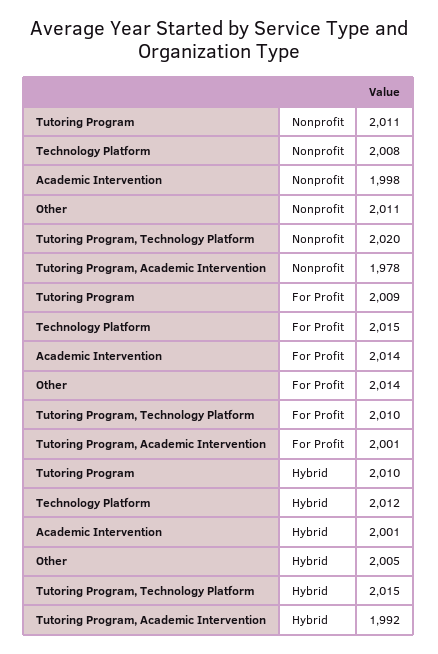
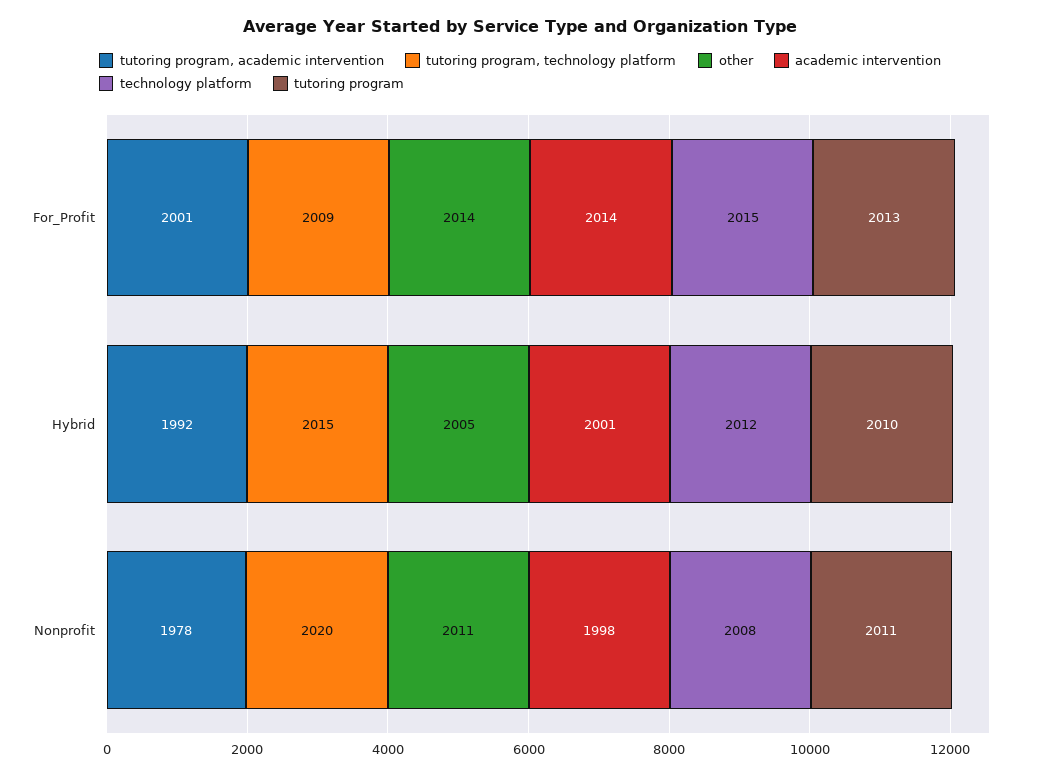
  {
    "Tutoring Program": {
      "Nonprofit": 2011,
-     "For Profit": 2009,
+     "For Profit": 2013,
      "Hybrid": 2010
    },
    "Technology Platform": {
      "Nonprofit": 2008,
      "For Profit": 2015,
      "Hybrid": 2012
    },
    "Academic Intervention": {
      "Nonprofit": 1998,
      "For Profit": 2014,
      "Hybrid": 2001
    },
    "Other": {
      "Nonprofit": 2011,
      "For Profit": 2014,
      "Hybrid": 2005
    },
    "Tutoring Program, Technology Platform": {
      "Nonprofit": 2020,
-     "For Profit": 2010,
+     "For Profit": 2009,
      "Hybrid": 2015
    },
    "Tutoring Program, Academic Intervention": {
      "Nonprofit": 1978,
      "For Profit": 2001,
      "Hybrid": 1992
    }
  }

